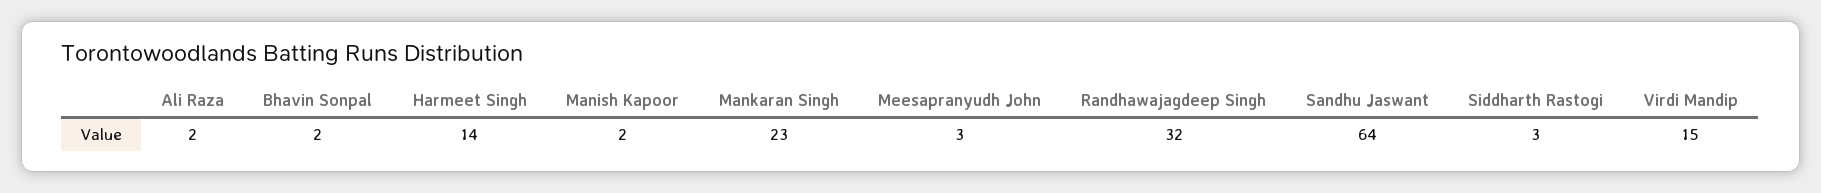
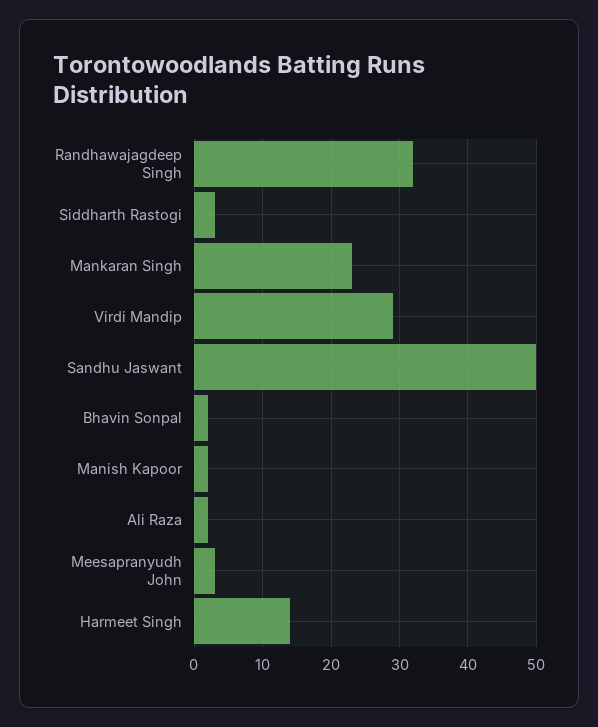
  {
    "Ali Raza": 2,
    "Bhavin Sonpal": 2,
    "Harmeet Singh": 14,
    "Manish Kapoor": 2,
    "Mankaran Singh": 23,
    "Meesapranyudh John": 3,
    "Randhawajagdeep Singh": 32,
-   "Sandhu Jaswant": 64,
+   "Sandhu Jaswant": 50,
    "Siddharth Rastogi": 3,
-   "Virdi Mandip": 15
+   "Virdi Mandip": 29
  }

